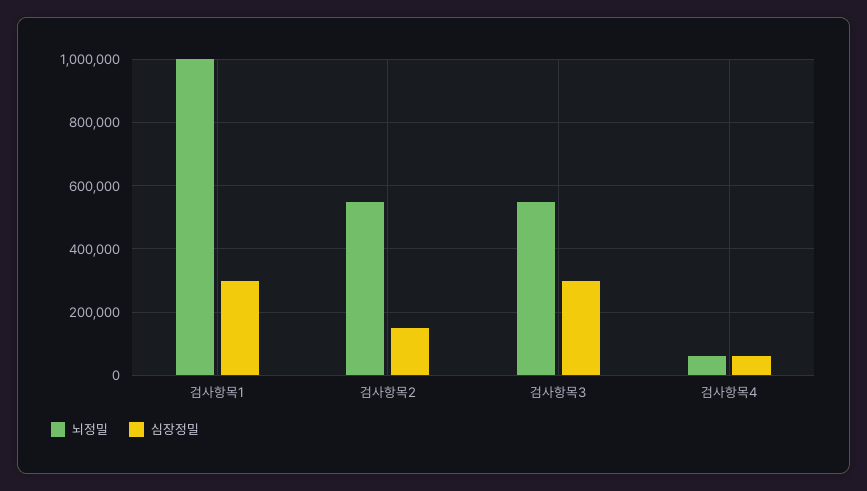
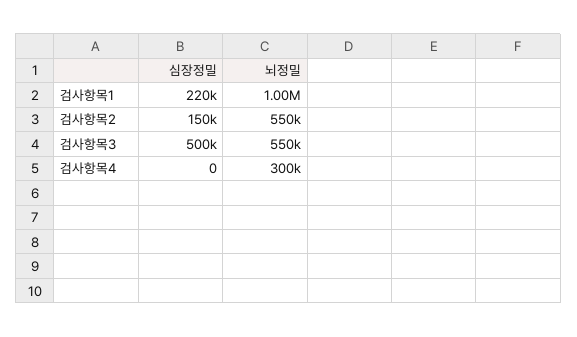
  {
    "뇌정밀": {
      "검사항목1": 1000000,
      "검사항목2": 550000,
      "검사항목3": 550000,
-     "검사항목4": 60000
+     "검사항목4": 300000
    },
    "심장정밀": {
-     "검사항목1": 300000,
+     "검사항목1": 220000,
      "검사항목2": 150000,
-     "검사항목3": 300000,
+     "검사항목3": 500000,
-     "검사항목4": 60000
+     "검사항목4": 0
    }
  }

